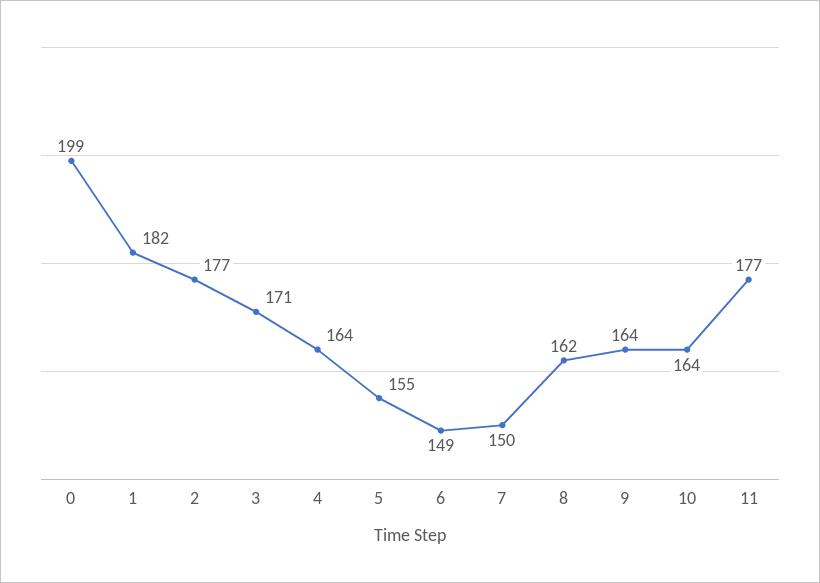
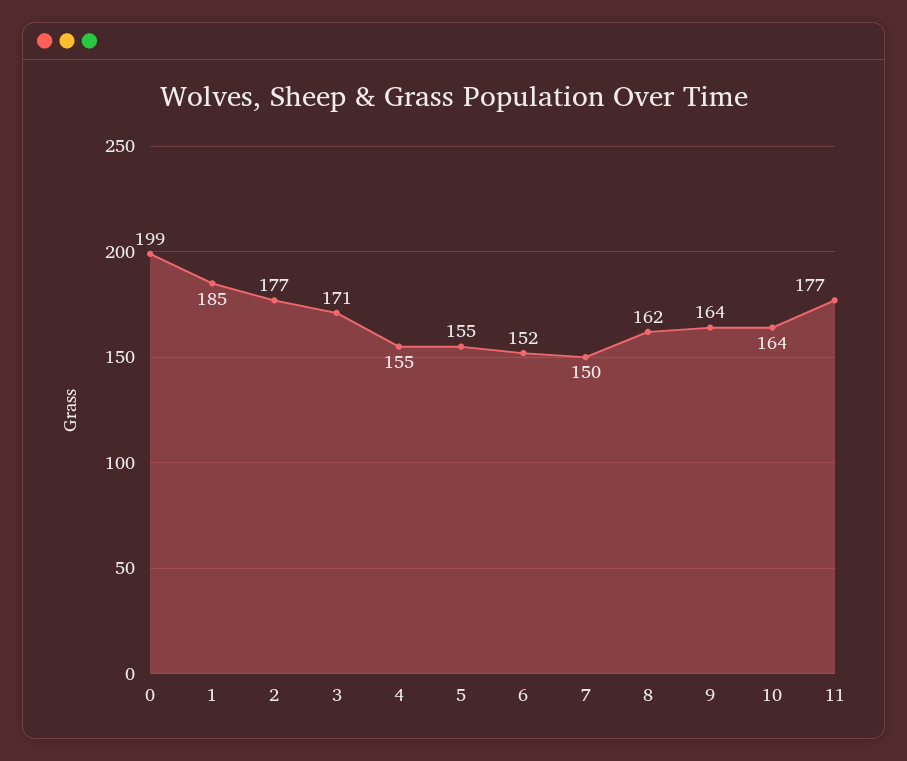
  {
    "0": 199,
-   "1": 182,
+   "1": 185,
    "2": 177,
    "3": 171,
-   "4": 164,
+   "4": 155,
    "5": 155,
-   "6": 149,
+   "6": 152,
    "7": 150,
    "8": 162,
    "9": 164,
    "10": 164,
    "11": 177
  }

